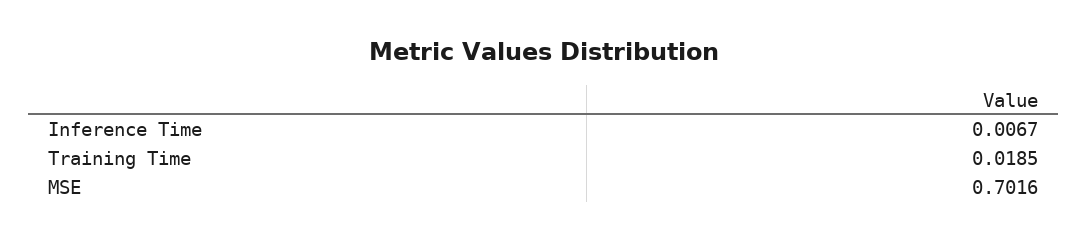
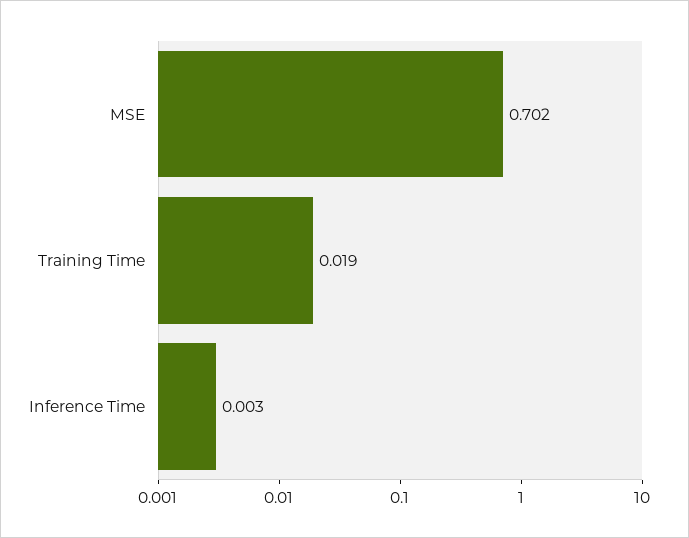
  {
-   "Inference Time": 0.0067,
+   "Inference Time": 0.003,
    "Training Time": 0.0185,
    "MSE": 0.7016
  }

